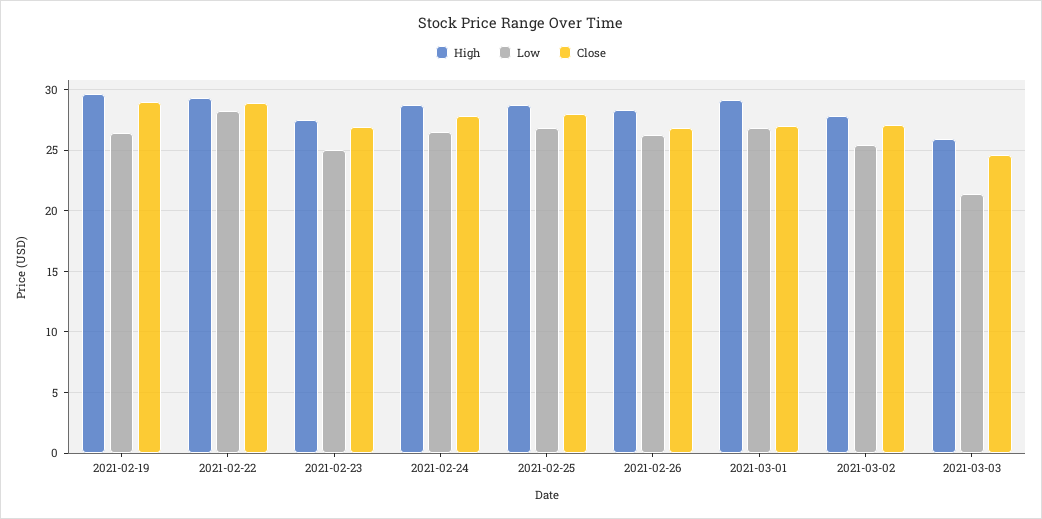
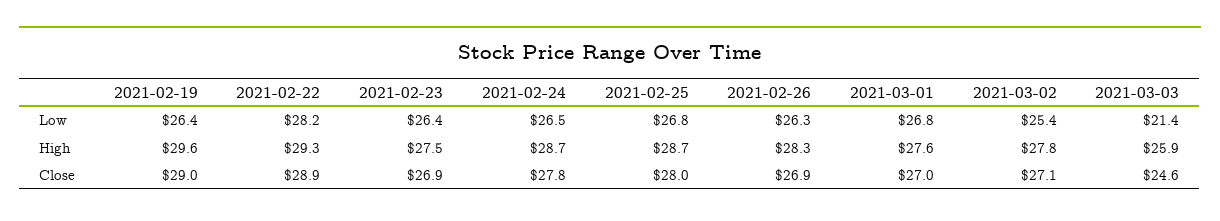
  {
    "High": {
      "2021-02-19": 29.6,
      "2021-02-22": 29.3,
      "2021-02-23": 27.5,
      "2021-02-24": 28.7,
      "2021-02-25": 28.7,
      "2021-02-26": 28.3,
-     "2021-03-01": 29,
+     "2021-03-01": 27.6,
      "2021-03-02": 27.8,
      "2021-03-03": 25.9
    },
    "Low": {
      "2021-02-19": 26.4,
      "2021-02-22": 28.2,
-     "2021-02-23": 25,
+     "2021-02-23": 26.4,
      "2021-02-24": 26.5,
      "2021-02-25": 26.8,
      "2021-02-26": 26.3,
      "2021-03-01": 26.8,
      "2021-03-02": 25.4,
      "2021-03-03": 21.4
    },
    "Close": {
      "2021-02-19": 29,
      "2021-02-22": 28.9,
      "2021-02-23": 26.9,
      "2021-02-24": 27.8,
      "2021-02-25": 28,
      "2021-02-26": 26.9,
      "2021-03-01": 27,
      "2021-03-02": 27.1,
      "2021-03-03": 24.6
    }
  }

